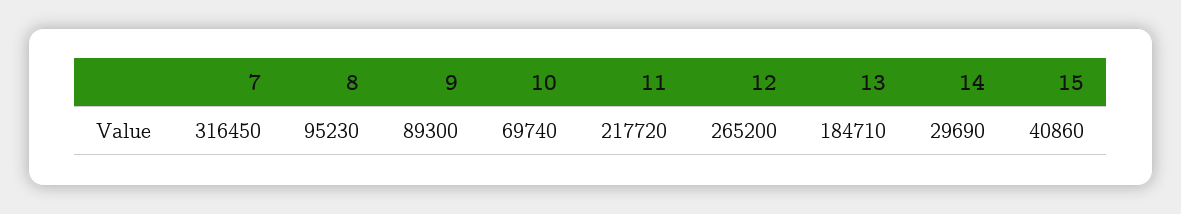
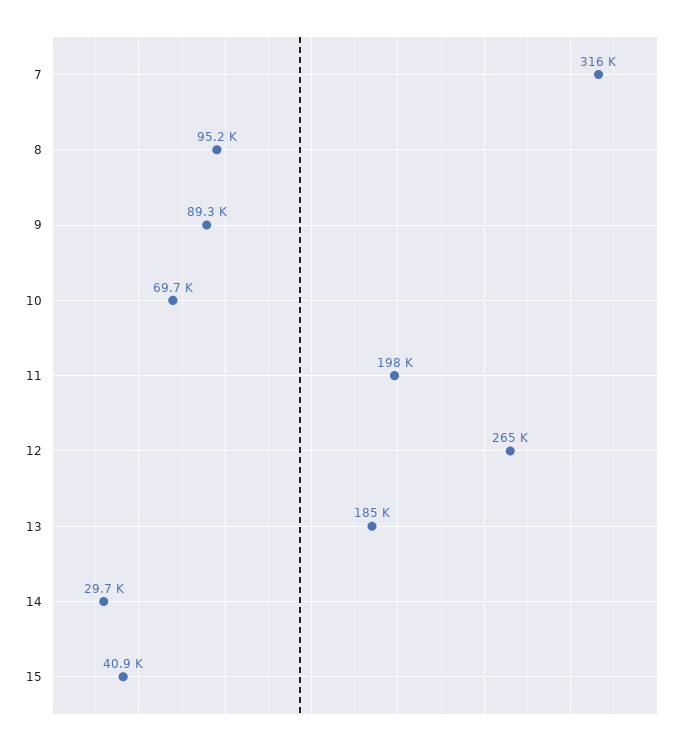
  {
    "7": 316450,
    "8": 95230,
    "9": 89300,
    "10": 69740,
-   "11": 217720,
+   "11": 198000,
    "12": 265200,
    "13": 184710,
    "14": 29690,
    "15": 40860
  }

